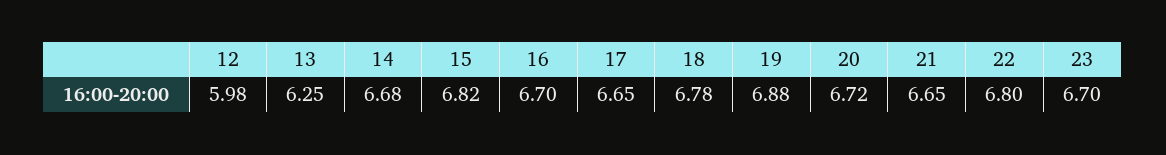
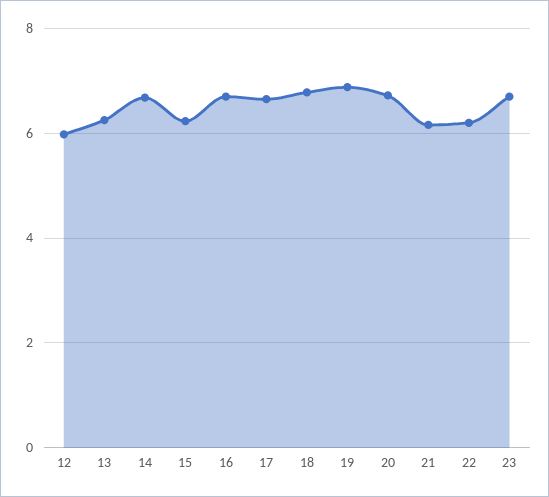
  {
    "12": 5.98,
    "13": 6.25,
    "14": 6.68,
-   "15": 6.82,
+   "15": 6.2,
    "16": 6.7,
    "17": 6.65,
    "18": 6.78,
    "19": 6.88,
    "20": 6.72,
-   "21": 6.65,
+   "21": 6.2,
-   "22": 6.8,
+   "22": 6.2,
    "23": 6.7
  }

